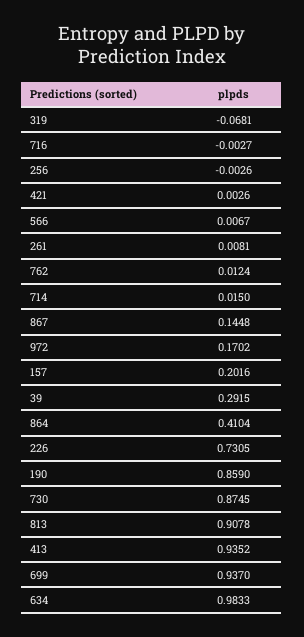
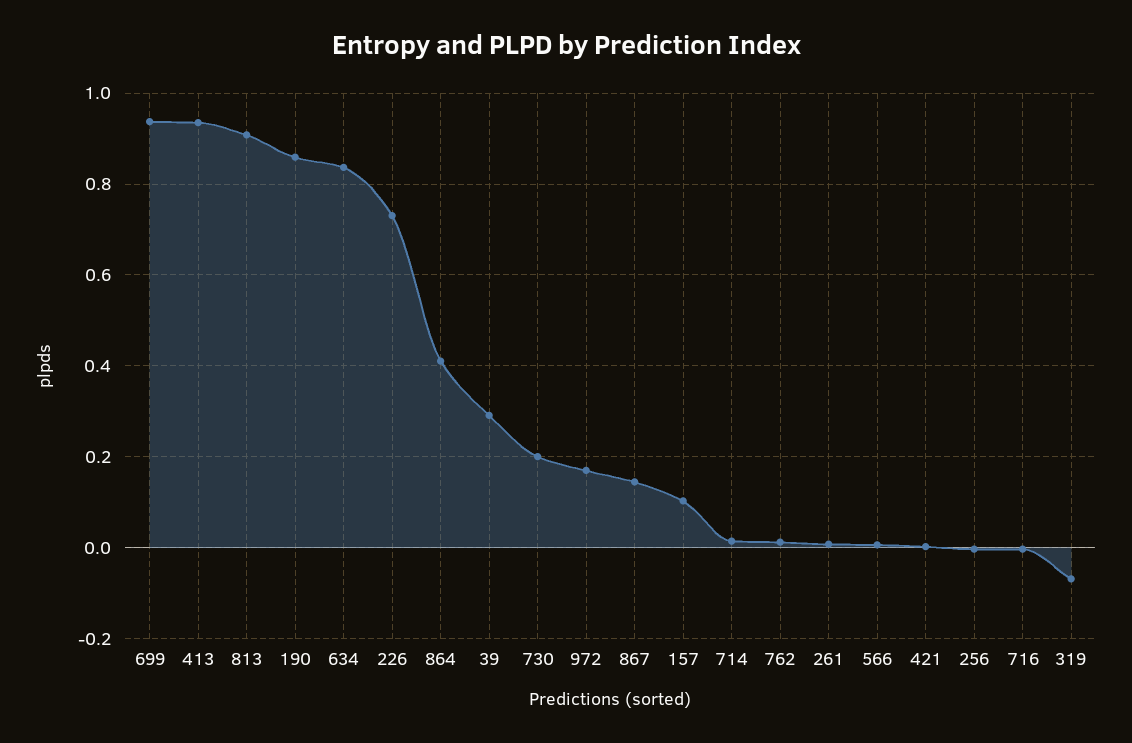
  {
    "319": -0.0681,
    "716": -0.0027,
    "256": -0.0026,
    "421": 0.0026,
    "566": 0.0067,
    "261": 0.0081,
    "762": 0.0124,
    "714": 0.015,
    "867": 0.1448,
    "972": 0.1702,
-   "157": 0.2016,
+   "157": 0.1,
    "39": 0.2915,
    "864": 0.4104,
    "226": 0.7305,
    "190": 0.859,
-   "730": 0.8745,
+   "730": 0.2,
    "813": 0.9078,
    "413": 0.9352,
    "699": 0.937,
-   "634": 0.9833
+   "634": 0.84
  }

